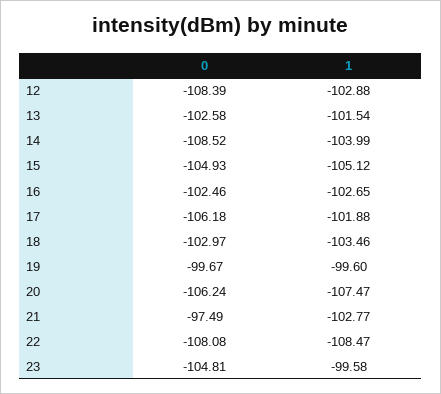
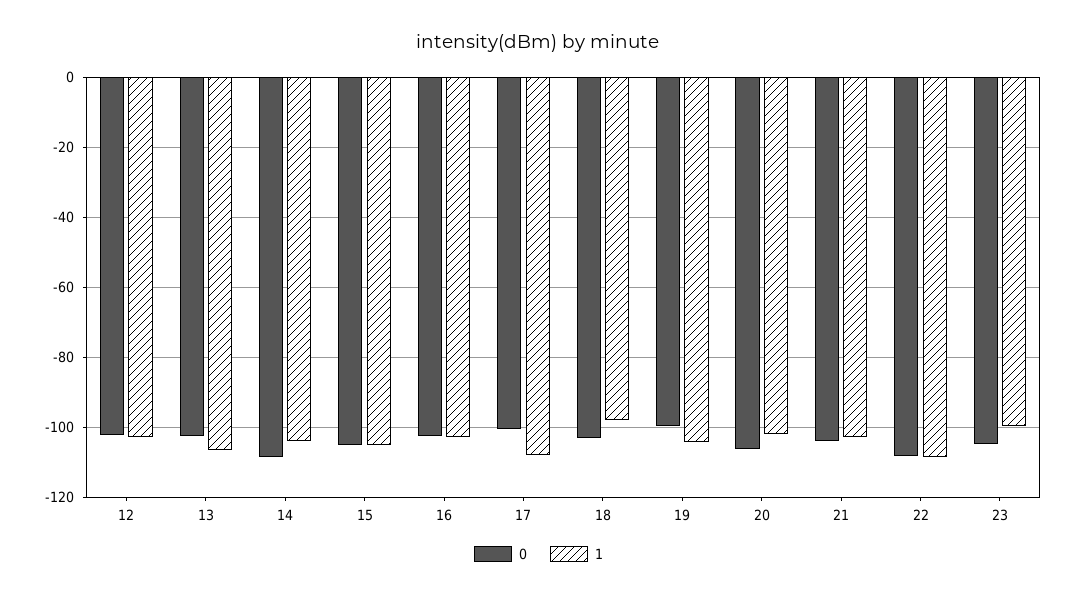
  {
    "0": {
-     "12": -108.39,
+     "12": -102,
      "13": -102.58,
      "14": -108.52,
      "15": -104.93,
      "16": -102.46,
-     "17": -106.18,
+     "17": -100,
      "18": -102.97,
      "19": -99.67,
      "20": -106.24,
-     "21": -97.49,
+     "21": -104,
      "22": -108.08,
      "23": -104.81
    },
    "1": {
      "12": -102.88,
-     "13": -101.54,
+     "13": -106,
      "14": -103.99,
      "15": -105.12,
      "16": -102.65,
-     "17": -101.88,
+     "17": -108,
-     "18": -103.46,
+     "18": -98,
-     "19": -99.6,
+     "19": -104,
-     "20": -107.47,
+     "20": -102,
      "21": -102.77,
      "22": -108.47,
      "23": -99.58
    }
  }

